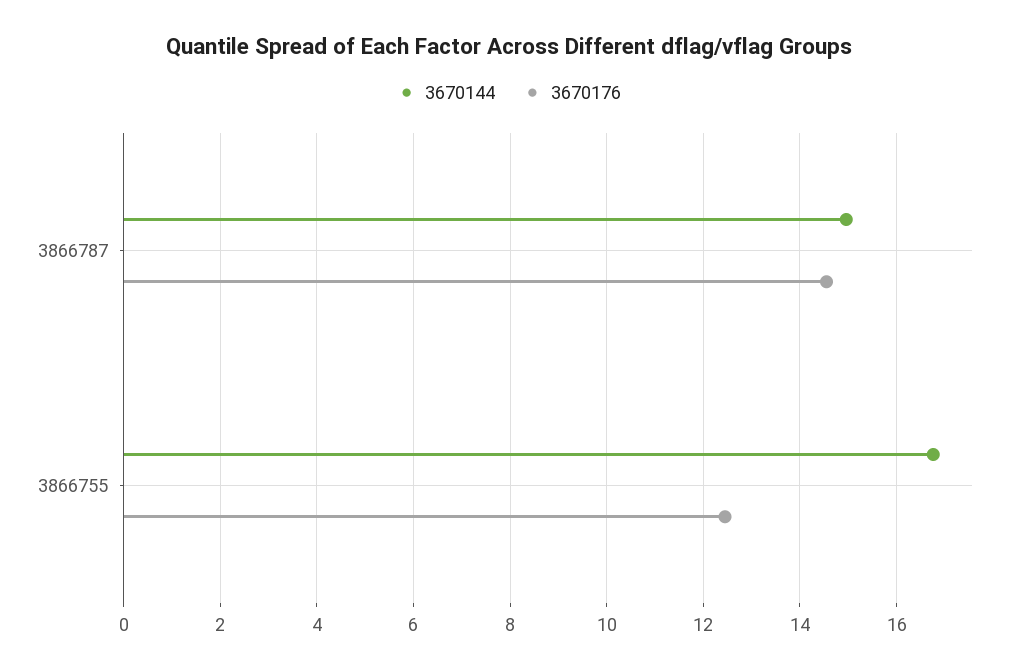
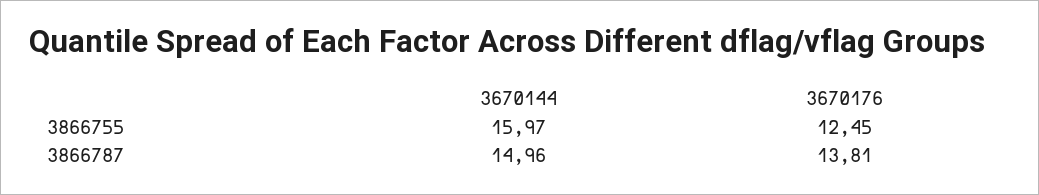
  {
    "3670144": {
      "3866787": 14.96,
-     "3866755": 16.8
+     "3866755": 15.97
    },
    "3670176": {
-     "3866787": 14.6,
+     "3866787": 13.81,
      "3866755": 12.45
    }
  }

